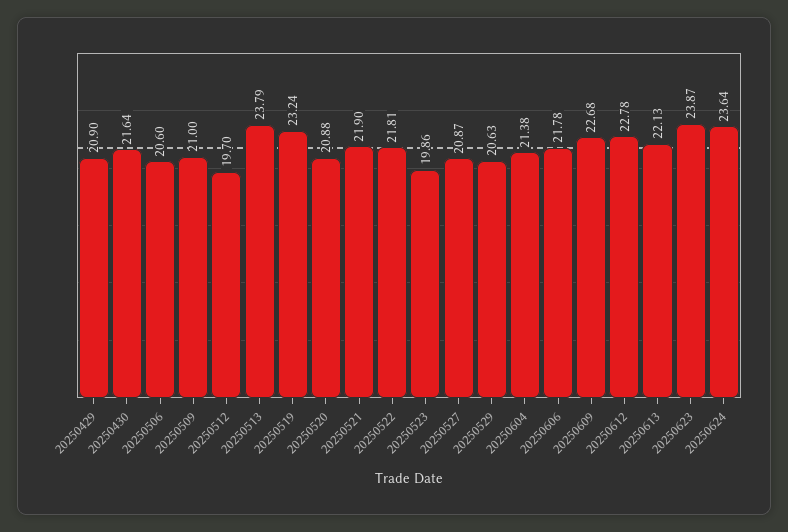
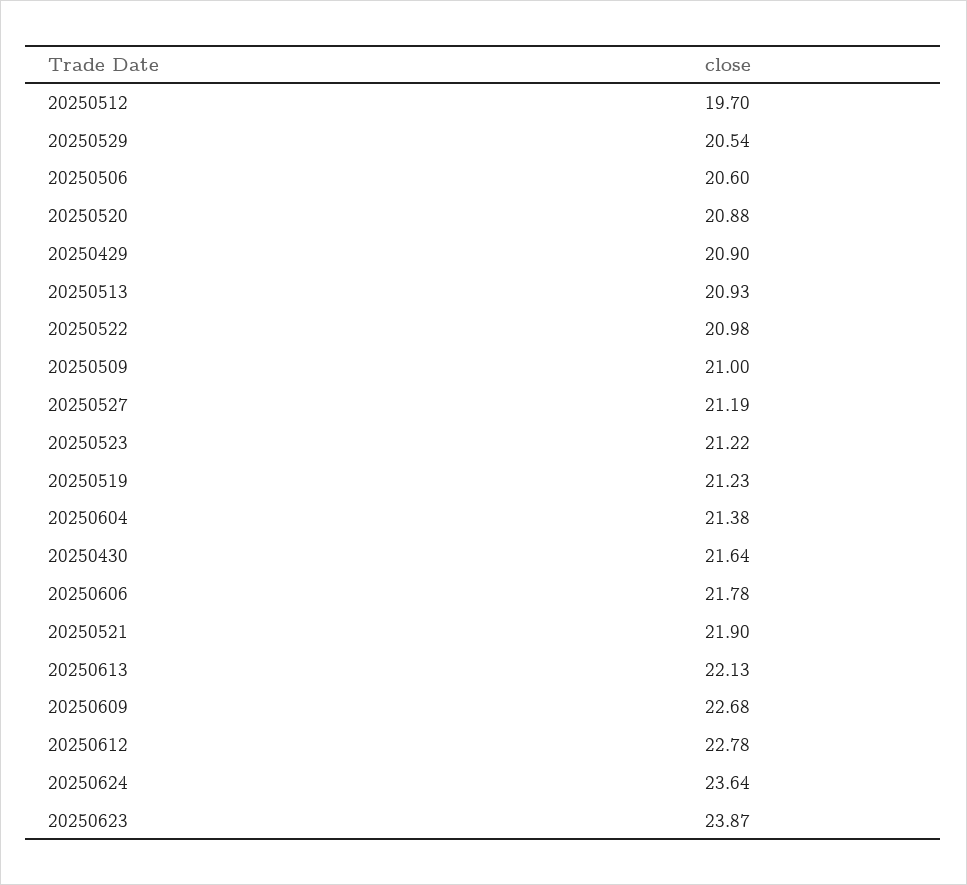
  {
    "20250429": 20.9,
    "20250430": 21.64,
    "20250506": 20.6,
    "20250509": 21,
    "20250512": 19.7,
-   "20250513": 23.79,
+   "20250513": 20.93,
-   "20250519": 23.24,
+   "20250519": 21.23,
    "20250520": 20.88,
    "20250521": 21.9,
-   "20250522": 21.81,
+   "20250522": 20.98,
-   "20250523": 19.86,
+   "20250523": 21.22,
-   "20250527": 20.87,
+   "20250527": 21.19,
-   "20250529": 20.63,
+   "20250529": 20.54,
    "20250604": 21.38,
    "20250606": 21.78,
    "20250609": 22.68,
    "20250612": 22.78,
    "20250613": 22.13,
    "20250623": 23.87,
    "20250624": 23.64
  }

